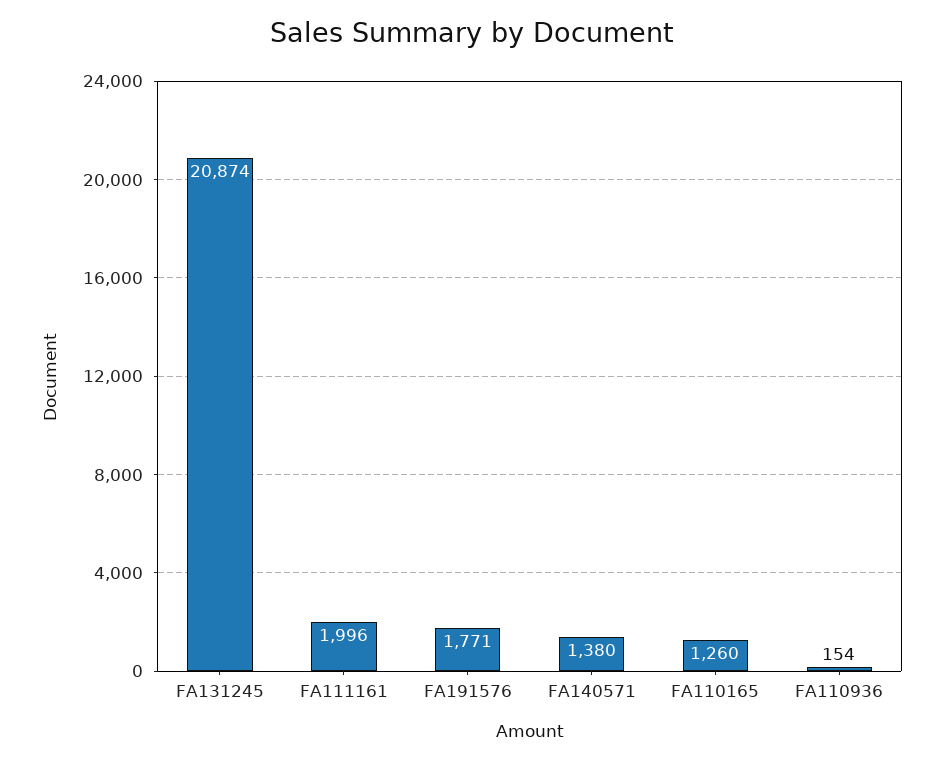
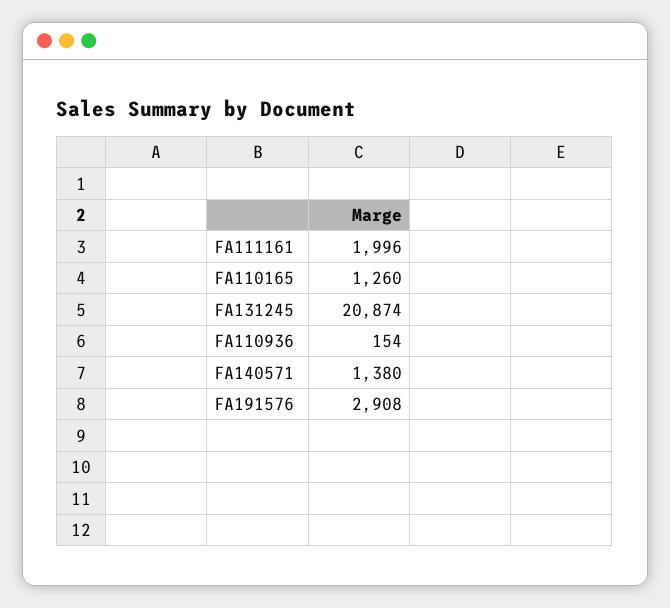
  {
    "FA131245": 20874,
    "FA111161": 1996,
-   "FA191576": 1771,
+   "FA191576": 2908,
    "FA140571": 1380,
    "FA110165": 1260,
    "FA110936": 154
  }

